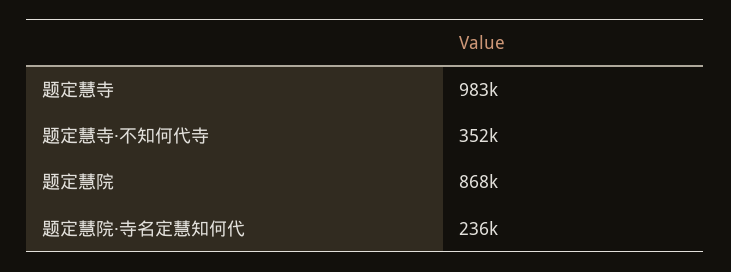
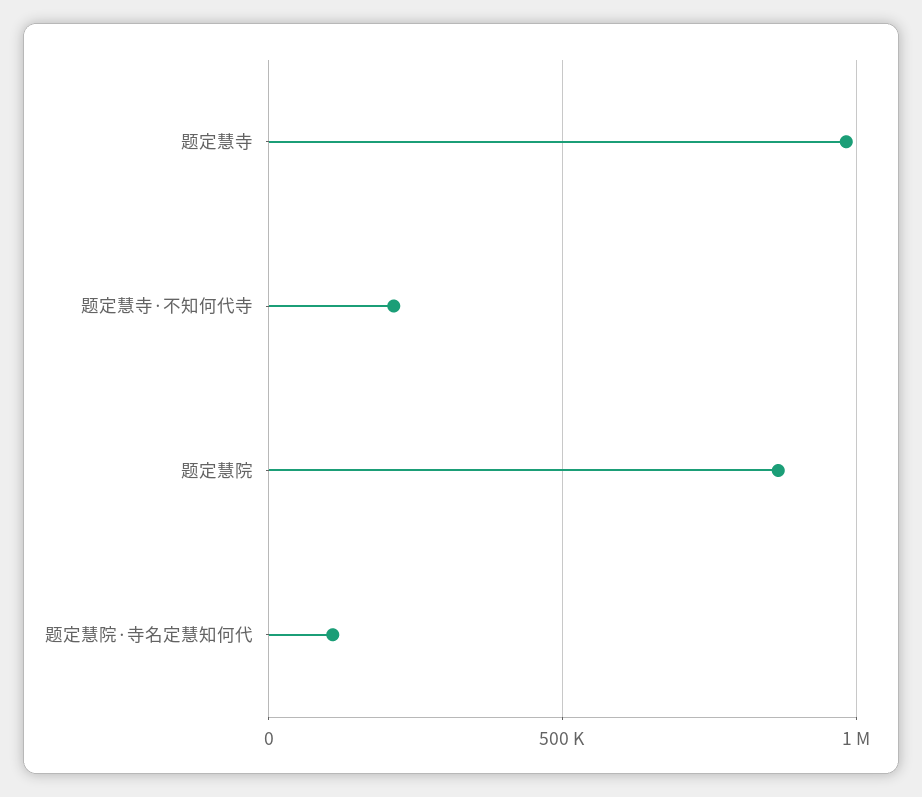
  {
    "题定慧寺": 983000,
-   "题定慧寺·不知何代寺": 352000,
+   "题定慧寺·不知何代寺": 200000,
    "题定慧院": 868000,
-   "题定慧院·寺名定慧知何代": 236000
+   "题定慧院·寺名定慧知何代": 100000
  }

